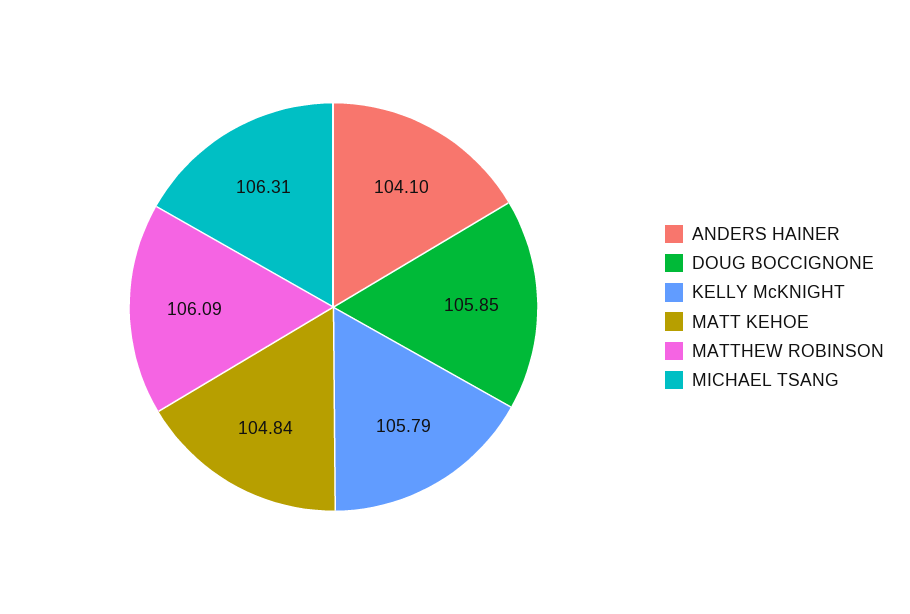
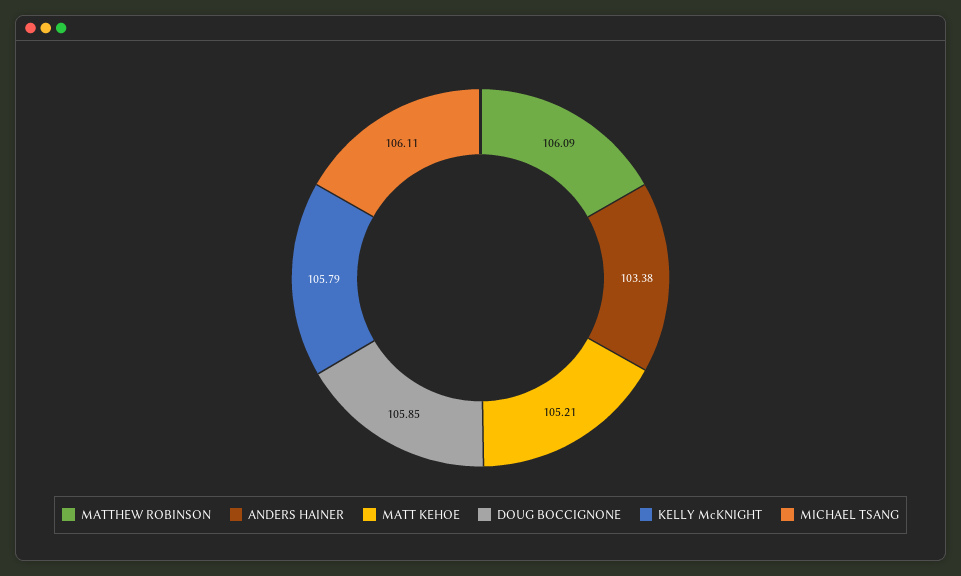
  {
-   "ANDERS HAINER": 104.1,
+   "ANDERS HAINER": 103.38,
    "DOUG BOCCIGNONE": 105.85,
    "KELLY McKNIGHT": 105.79,
-   "MATT KEHOE": 104.84,
+   "MATT KEHOE": 105.21,
    "MATTHEW ROBINSON": 106.09,
-   "MICHAEL TSANG": 106.31
+   "MICHAEL TSANG": 106.11
  }

